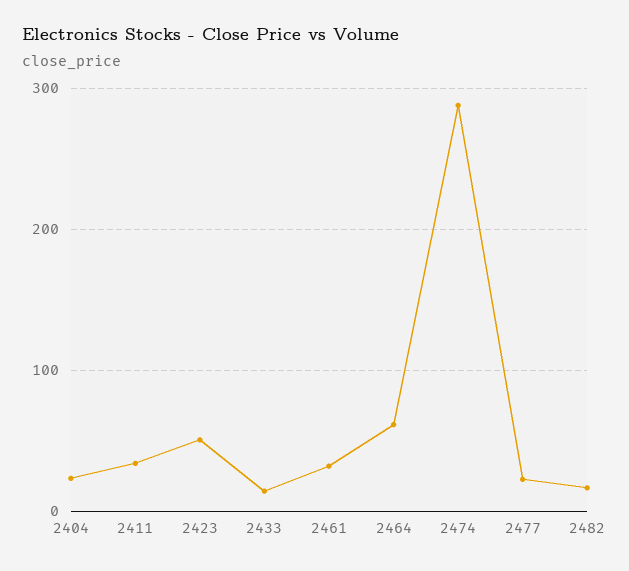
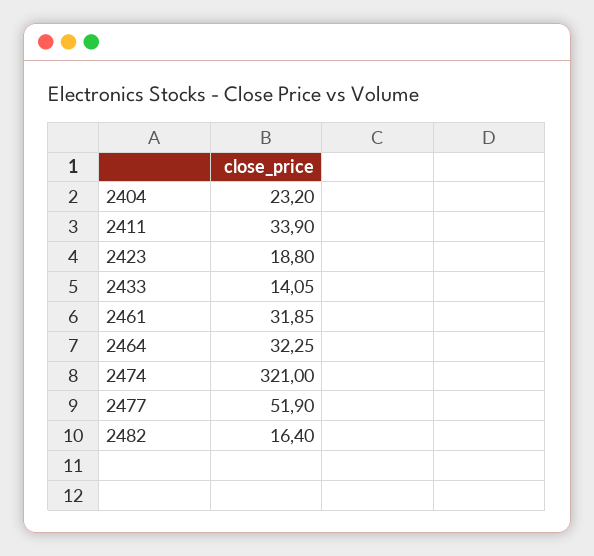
  {
    "2404": 23.2,
    "2411": 33.9,
-   "2423": 50,
+   "2423": 18.8,
    "2433": 14.05,
    "2461": 31.85,
-   "2464": 60,
+   "2464": 32.25,
-   "2474": 290,
+   "2474": 321,
-   "2477": 20,
+   "2477": 51.9,
    "2482": 16.4
  }

